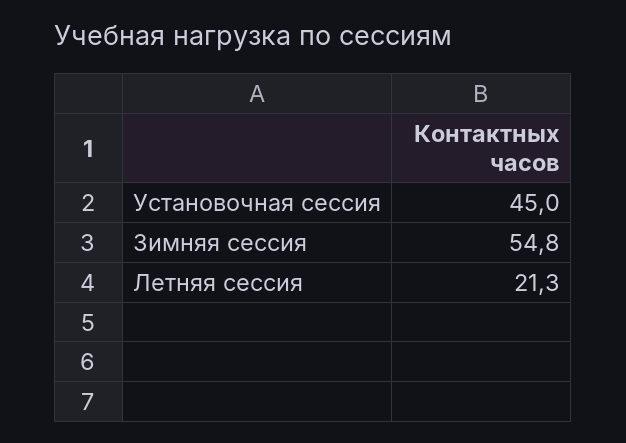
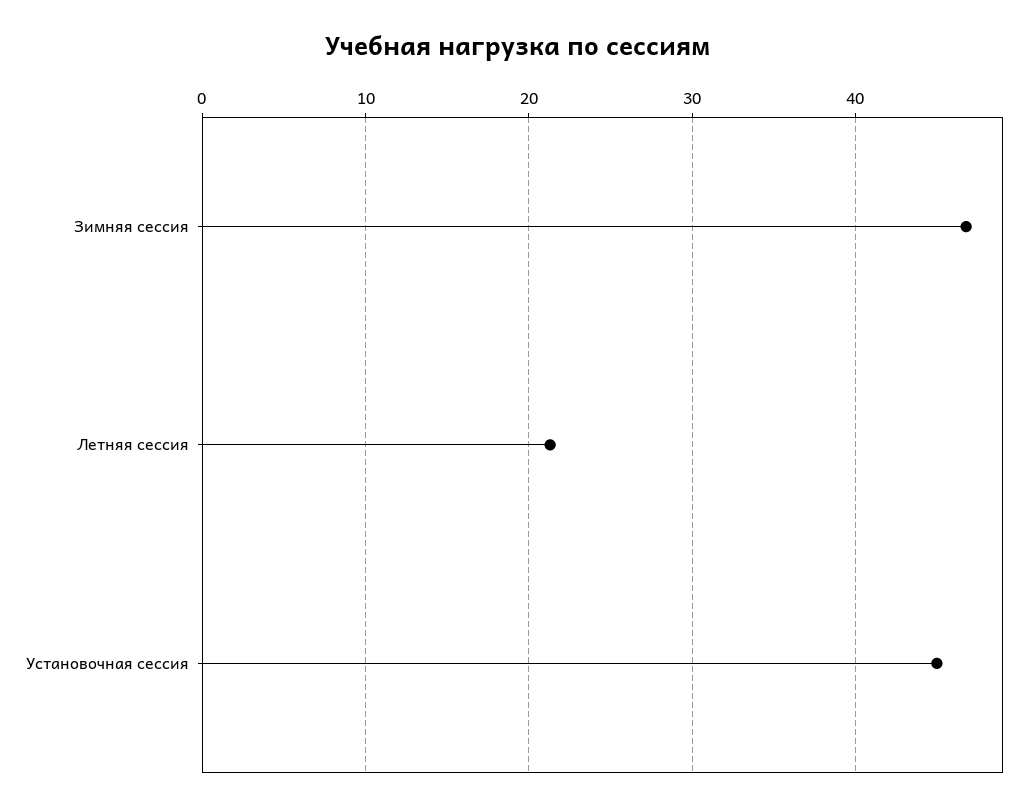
  {
    "Установочная сессия": 45,
-   "Зимняя сессия": 54.8,
+   "Зимняя сессия": 47,
    "Летняя сессия": 21.3
  }

